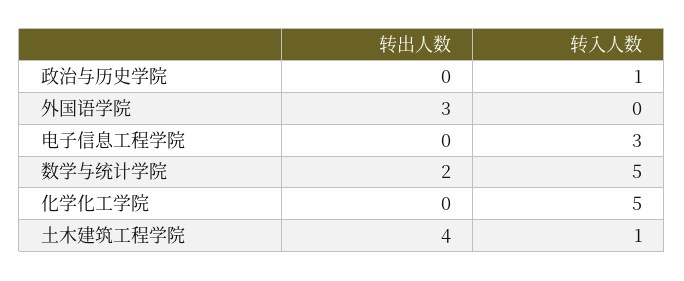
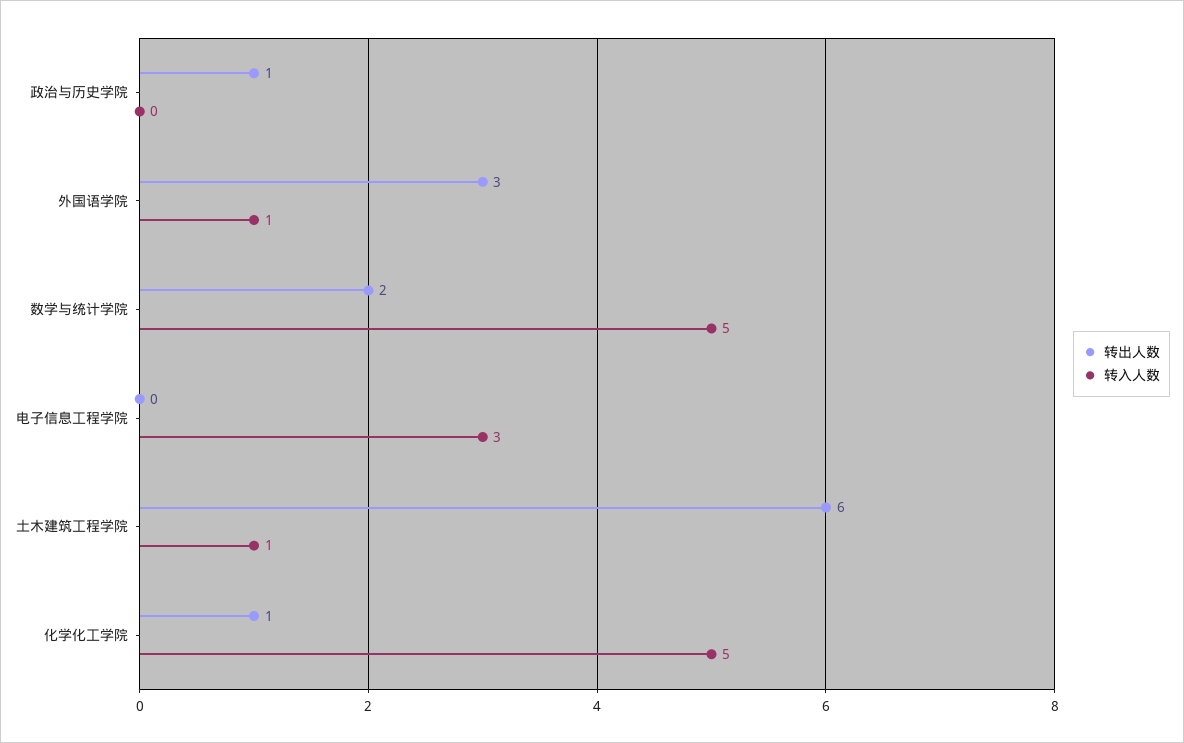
  {
    "转出人数": {
-     "政治与历史学院": 0,
+     "政治与历史学院": 1,
      "外国语学院": 3,
      "电子信息工程学院": 0,
      "数学与统计学院": 2,
-     "化学化工学院": 0,
+     "化学化工学院": 1,
-     "土木建筑工程学院": 4
+     "土木建筑工程学院": 6
    },
    "转入人数": {
-     "政治与历史学院": 1,
+     "政治与历史学院": 0,
-     "外国语学院": 0,
+     "外国语学院": 1,
      "电子信息工程学院": 3,
      "数学与统计学院": 5,
      "化学化工学院": 5,
      "土木建筑工程学院": 1
    }
  }

